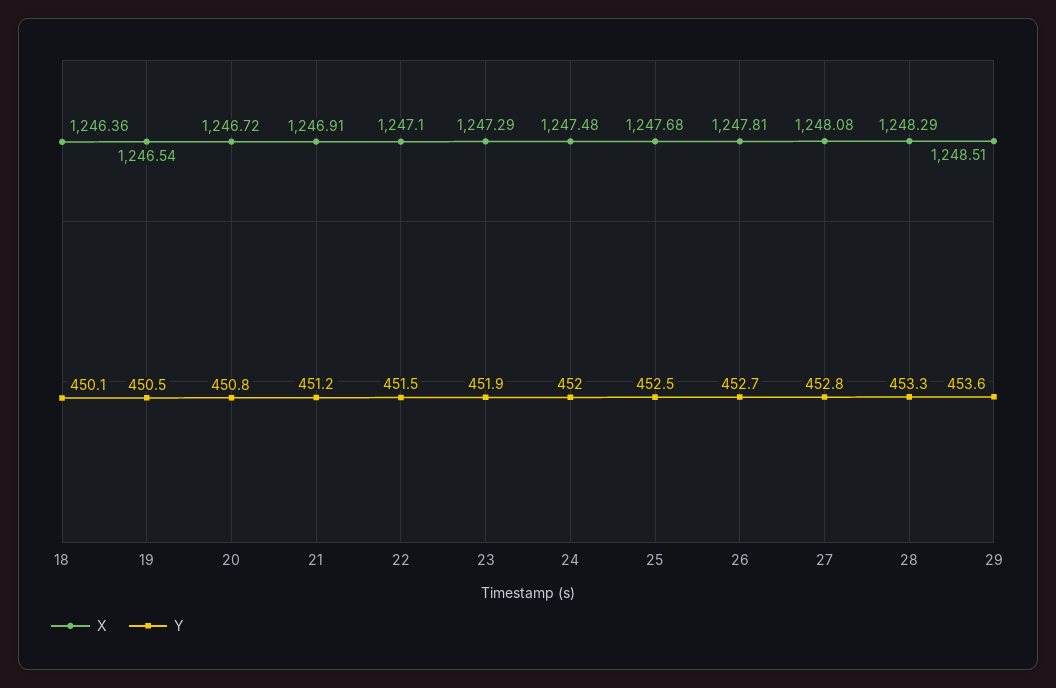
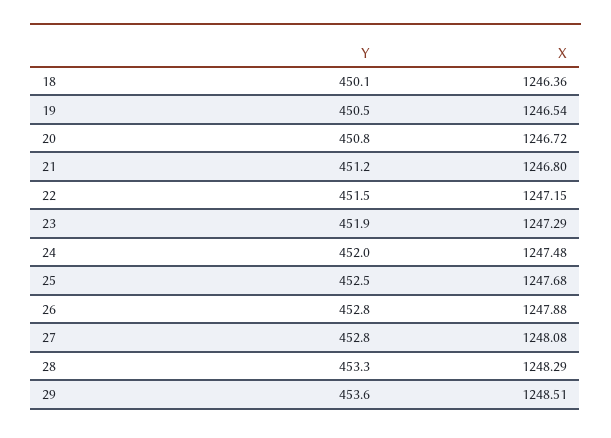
  {
    "X": {
      "18": 1246.36,
      "19": 1246.54,
      "20": 1246.72,
-     "21": 1246.91,
+     "21": 1246.8,
-     "22": 1247.1,
+     "22": 1247.15,
      "23": 1247.29,
      "24": 1247.48,
      "25": 1247.68,
-     "26": 1247.81,
+     "26": 1247.88,
      "27": 1248.08,
      "28": 1248.29,
      "29": 1248.51
    },
    "Y": {
      "18": 450.1,
      "19": 450.5,
      "20": 450.8,
      "21": 451.2,
      "22": 451.5,
      "23": 451.9,
      "24": 452,
      "25": 452.5,
-     "26": 452.7,
+     "26": 452.8,
      "27": 452.8,
      "28": 453.3,
      "29": 453.6
    }
  }

